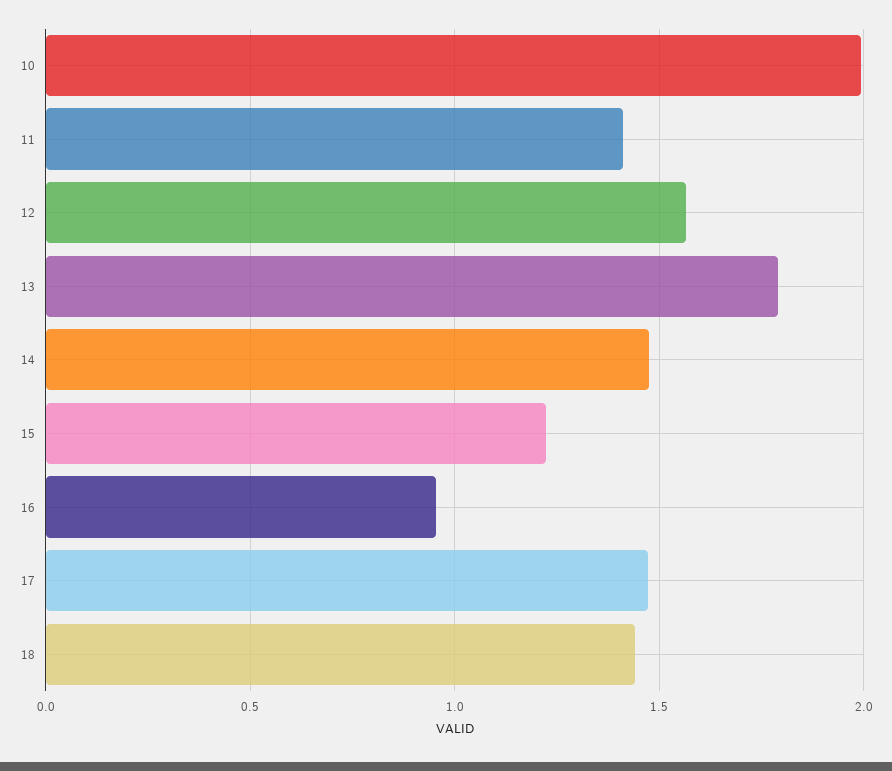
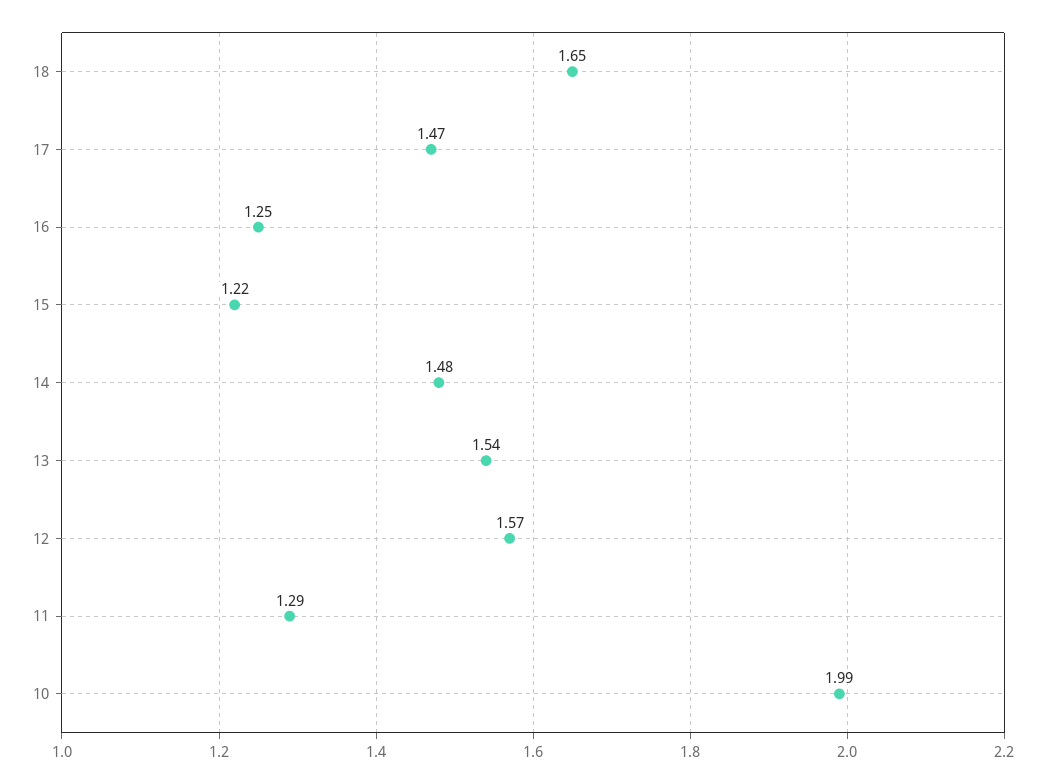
  {
    "10": 1.99,
-   "11": 1.4,
+   "11": 1.29,
    "12": 1.57,
-   "13": 1.8,
+   "13": 1.54,
    "14": 1.48,
    "15": 1.22,
-   "16": 0.95,
+   "16": 1.25,
    "17": 1.47,
-   "18": 1.45
+   "18": 1.65
  }

